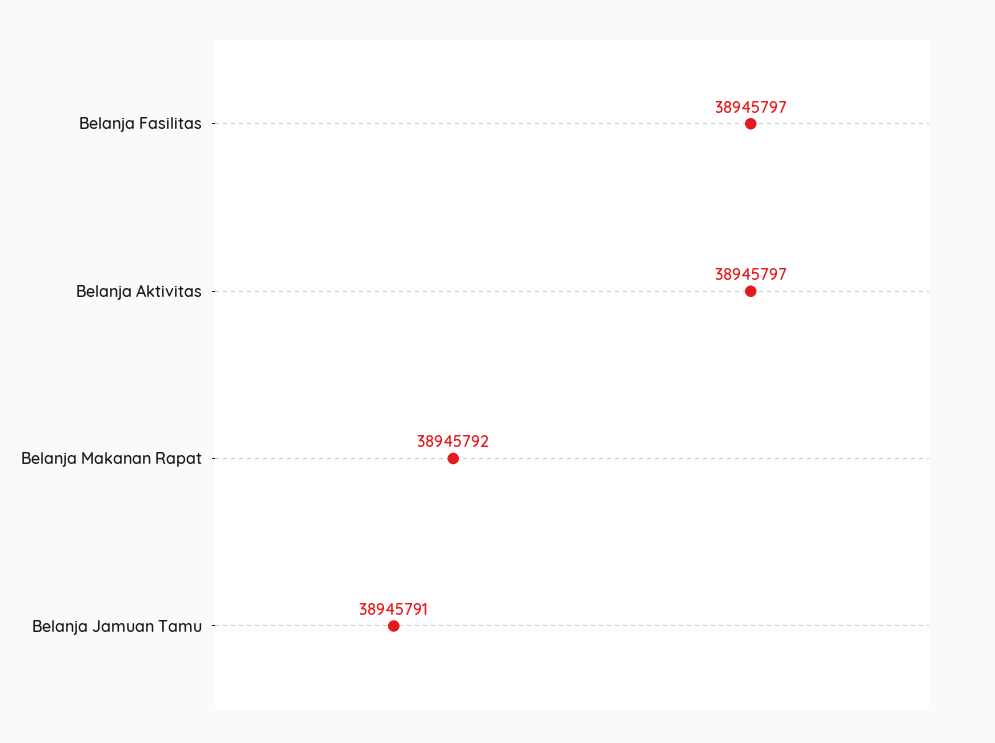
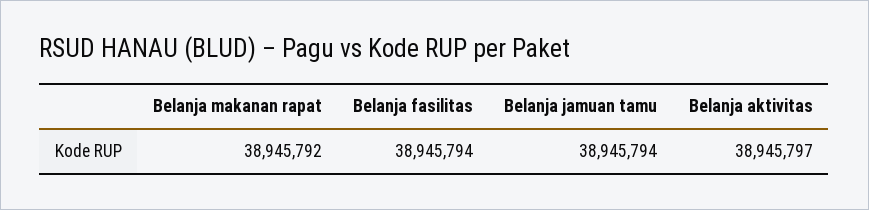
  {
-   "Belanja Fasilitas": 38945797,
+   "Belanja Fasilitas": 38945794,
    "Belanja Aktivitas": 38945797,
    "Belanja Makanan Rapat": 38945792,
-   "Belanja Jamuan Tamu": 38945791
+   "Belanja Jamuan Tamu": 38945794
  }

